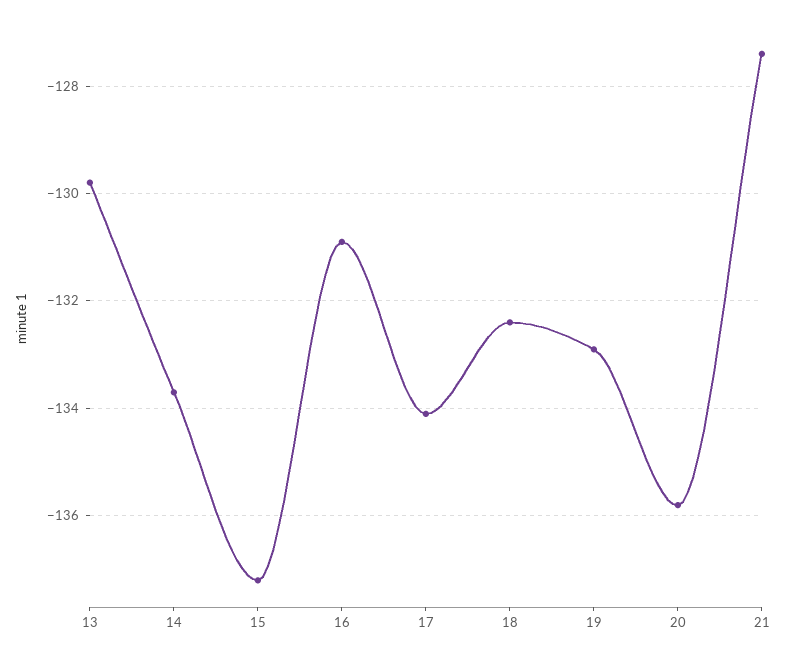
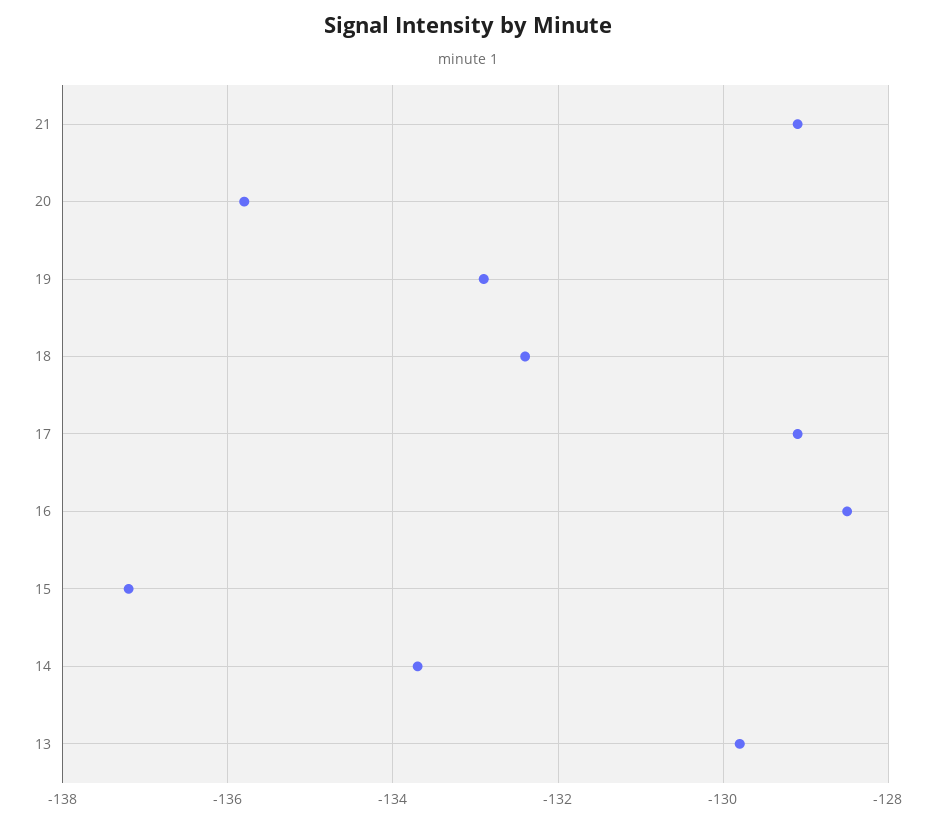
  {
    "13": -130,
    "14": -133.5,
    "15": -137,
-   "16": -131,
+   "16": -128.5,
-   "17": -134,
+   "17": -129,
    "18": -132.5,
    "19": -133,
    "20": -136,
-   "21": -127.5
+   "21": -129
  }

